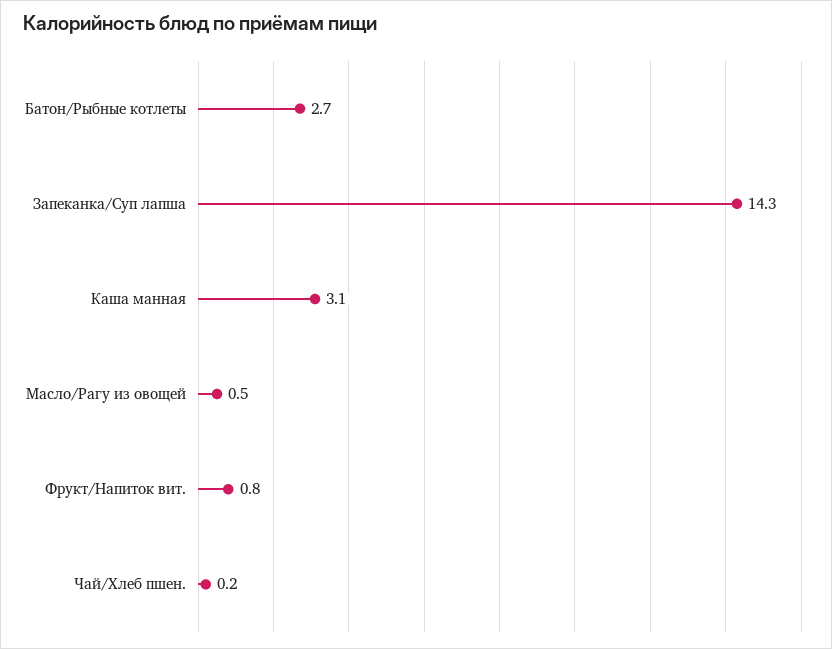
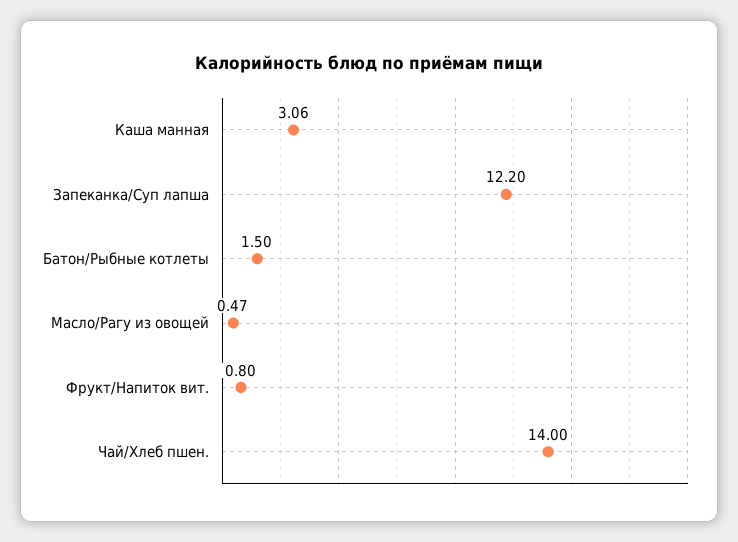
  {
-   "Батон/Рыбные котлеты": 2.7,
+   "Батон/Рыбные котлеты": 1.5,
-   "Запеканка/Суп лапша": 14.3,
+   "Запеканка/Суп лапша": 12.2,
    "Каша манная": 3.06,
    "Масло/Рагу из овощей": 0.47,
    "Фрукт/Напиток вит.": 0.8,
-   "Чай/Хлеб пшен.": 0.2
+   "Чай/Хлеб пшен.": 14
  }

